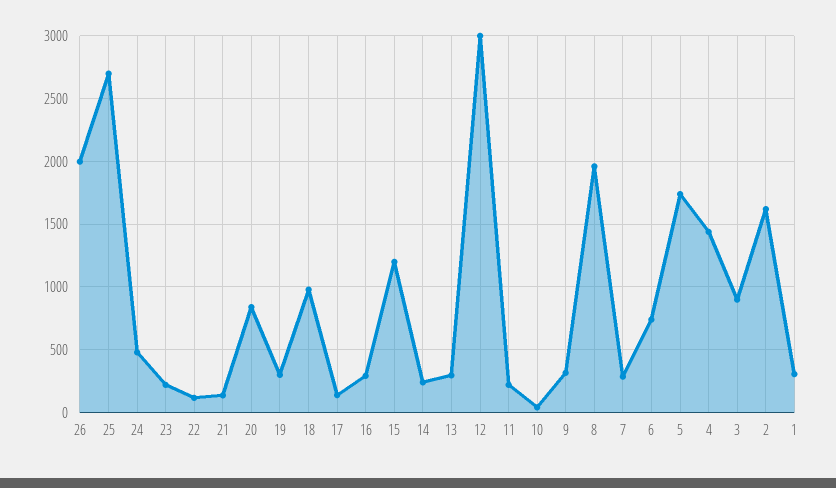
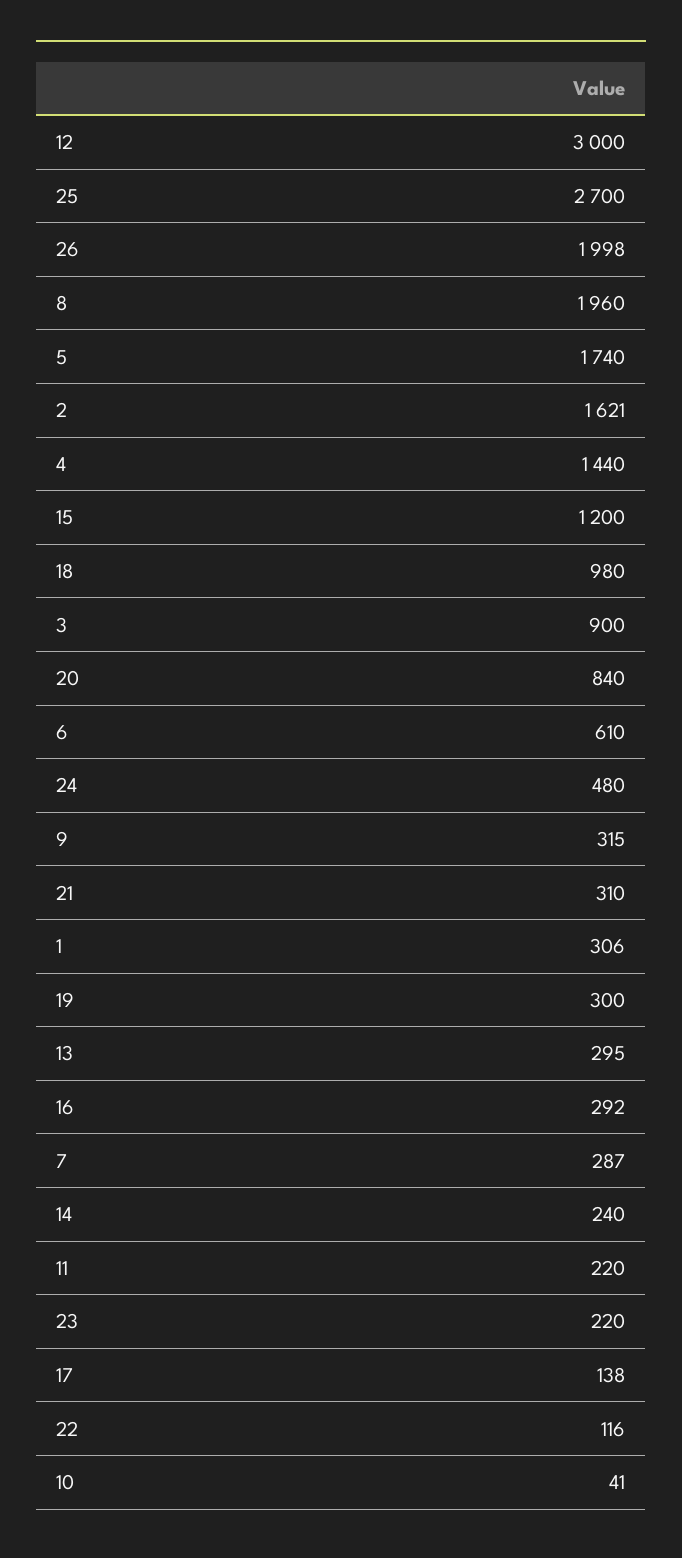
  {
    "26": 1998,
    "25": 2700,
    "24": 480,
    "23": 220,
    "22": 116,
-   "21": 150,
+   "21": 310,
    "20": 840,
    "19": 300,
    "18": 980,
    "17": 138,
    "16": 292,
    "15": 1200,
    "14": 240,
    "13": 295,
    "12": 3000,
    "11": 220,
    "10": 41,
    "9": 315,
    "8": 1960,
    "7": 287,
-   "6": 750,
+   "6": 610,
    "5": 1740,
    "4": 1440,
    "3": 900,
    "2": 1621,
    "1": 306
  }

